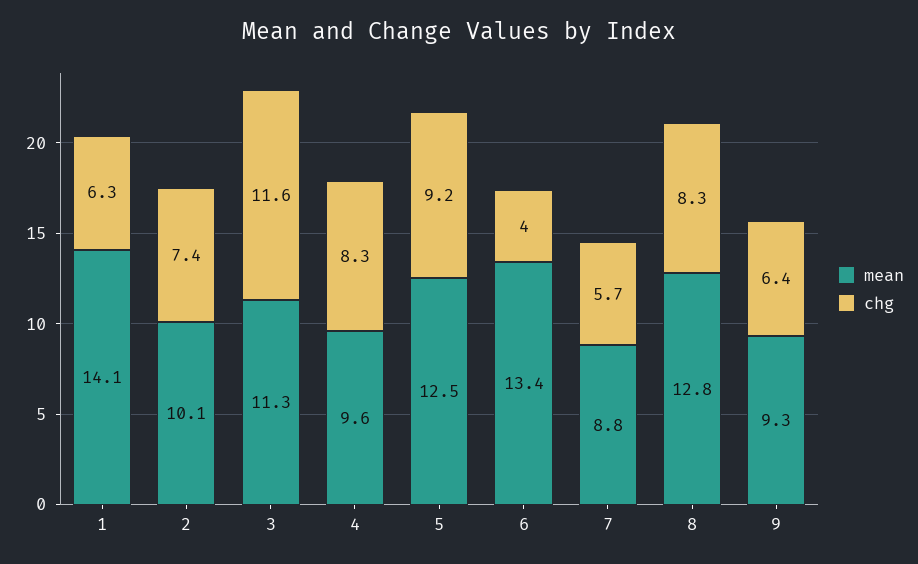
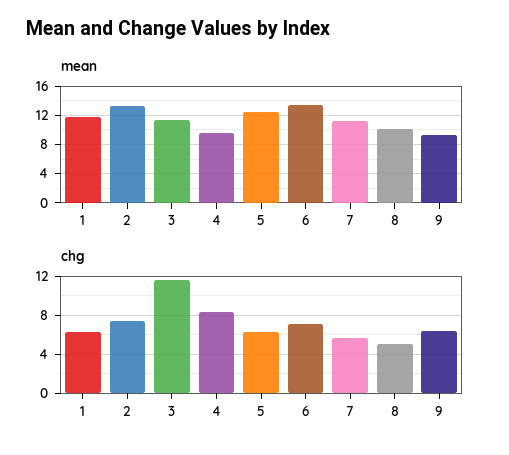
  {
    "mean": {
-     "1": 14.1,
+     "1": 12,
-     "2": 10.1,
+     "2": 13,
      "3": 11.3,
      "4": 9.6,
      "5": 12.5,
      "6": 13.4,
-     "7": 8.8,
+     "7": 11,
-     "8": 12.8,
+     "8": 10,
      "9": 9.3
    },
    "chg": {
      "1": 6.3,
      "2": 7.4,
      "3": 11.6,
      "4": 8.3,
-     "5": 9.2,
+     "5": 6,
-     "6": 4,
+     "6": 7,
      "7": 5.7,
-     "8": 8.3,
+     "8": 5,
      "9": 6.4
    }
  }

